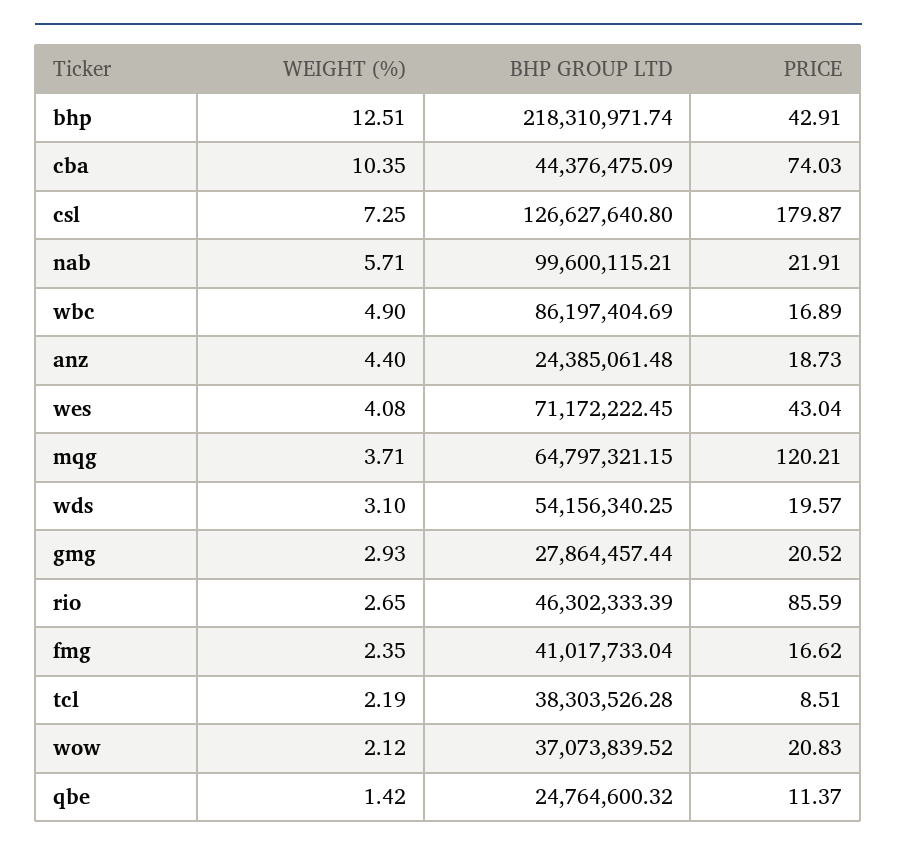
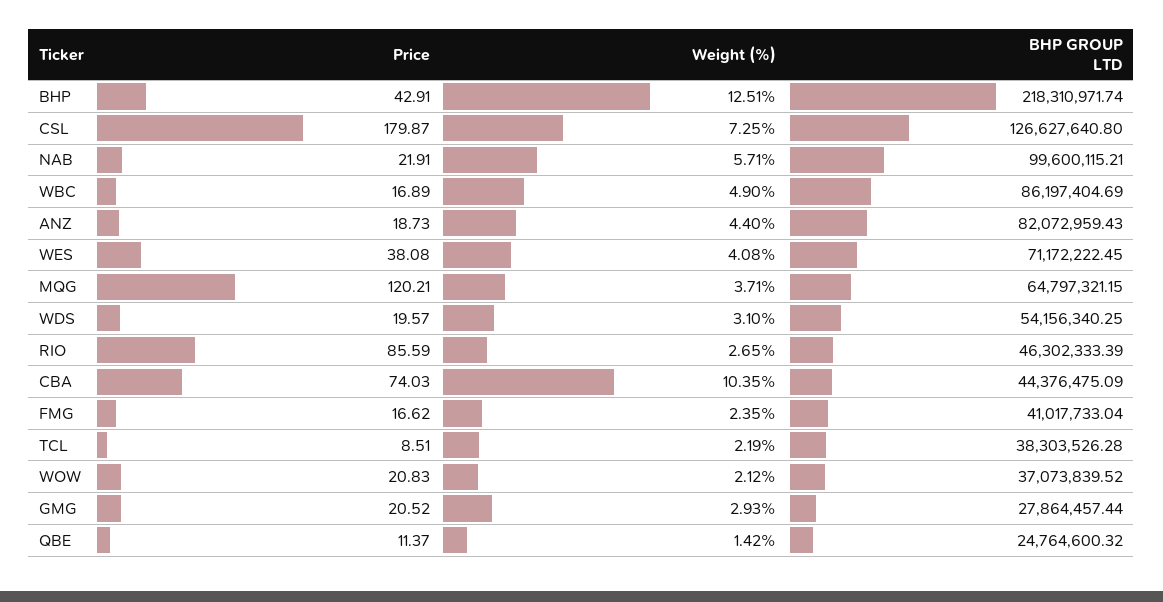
  {
    "WEIGHT (%)": {
      "bhp": 12.51,
      "cba": 10.35,
      "csl": 7.25,
      "nab": 5.71,
      "wbc": 4.9,
      "anz": 4.4,
      "wes": 4.08,
      "mqg": 3.71,
      "wds": 3.1,
      "gmg": 2.93,
      "rio": 2.65,
      "fmg": 2.35,
      "tcl": 2.19,
      "wow": 2.12,
      "qbe": 1.42
    },
    "BHP GROUP LTD": {
      "bhp": 218310971.74,
      "cba": 44376475.09,
      "csl": 126627640.8,
      "nab": 99600115.21,
      "wbc": 86197404.69,
-     "anz": 24385061.48,
+     "anz": 82072959.43,
      "wes": 71172222.45,
      "mqg": 64797321.15,
      "wds": 54156340.25,
      "gmg": 27864457.44,
      "rio": 46302333.39,
      "fmg": 41017733.04,
      "tcl": 38303526.28,
      "wow": 37073839.52,
      "qbe": 24764600.32
    },
    "PRICE": {
      "bhp": 42.91,
      "cba": 74.03,
      "csl": 179.87,
      "nab": 21.91,
      "wbc": 16.89,
      "anz": 18.73,
-     "wes": 43.04,
+     "wes": 38.08,
      "mqg": 120.21,
      "wds": 19.57,
      "gmg": 20.52,
      "rio": 85.59,
      "fmg": 16.62,
      "tcl": 8.51,
      "wow": 20.83,
      "qbe": 11.37
    }
  }

